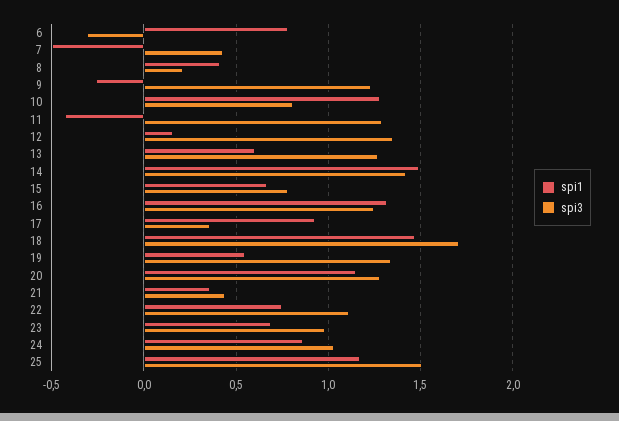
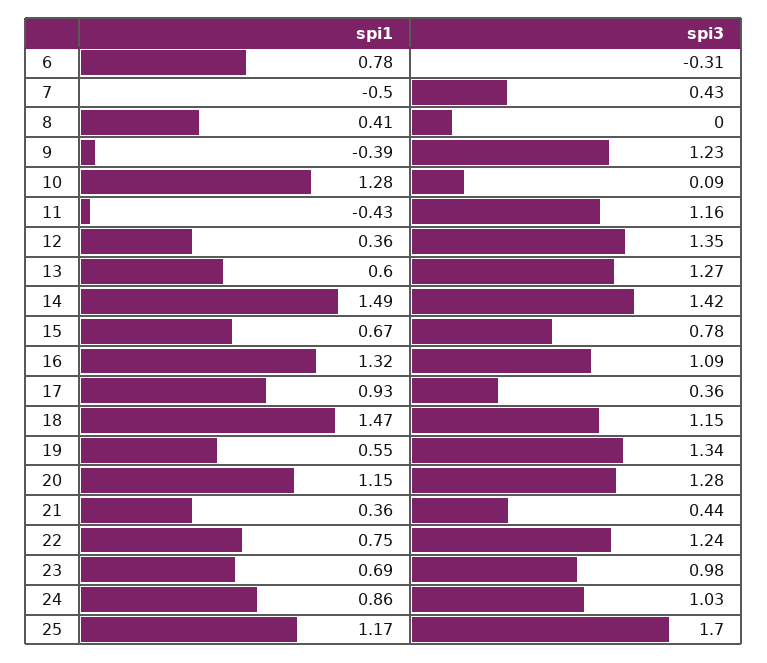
  {
    "spi1": {
      "6": 0.78,
      "7": -0.5,
      "8": 0.41,
-     "9": -0.25,
+     "9": -0.39,
      "10": 1.28,
      "11": -0.43,
-     "12": 0.15,
+     "12": 0.36,
      "13": 0.6,
      "14": 1.49,
      "15": 0.67,
      "16": 1.32,
      "17": 0.93,
      "18": 1.47,
      "19": 0.55,
      "20": 1.15,
      "21": 0.36,
      "22": 0.75,
      "23": 0.69,
      "24": 0.86,
      "25": 1.17
    },
    "spi3": {
      "6": -0.31,
      "7": 0.43,
-     "8": 0.2,
+     "8": 0,
      "9": 1.23,
-     "10": 0.8,
+     "10": 0.09,
-     "11": 1.3,
+     "11": 1.16,
      "12": 1.35,
      "13": 1.27,
      "14": 1.42,
      "15": 0.78,
-     "16": 1.25,
+     "16": 1.09,
      "17": 0.36,
-     "18": 1.7,
+     "18": 1.15,
      "19": 1.34,
      "20": 1.28,
      "21": 0.44,
-     "22": 1.1,
+     "22": 1.24,
      "23": 0.98,
      "24": 1.03,
-     "25": 1.5
+     "25": 1.7
    }
  }

